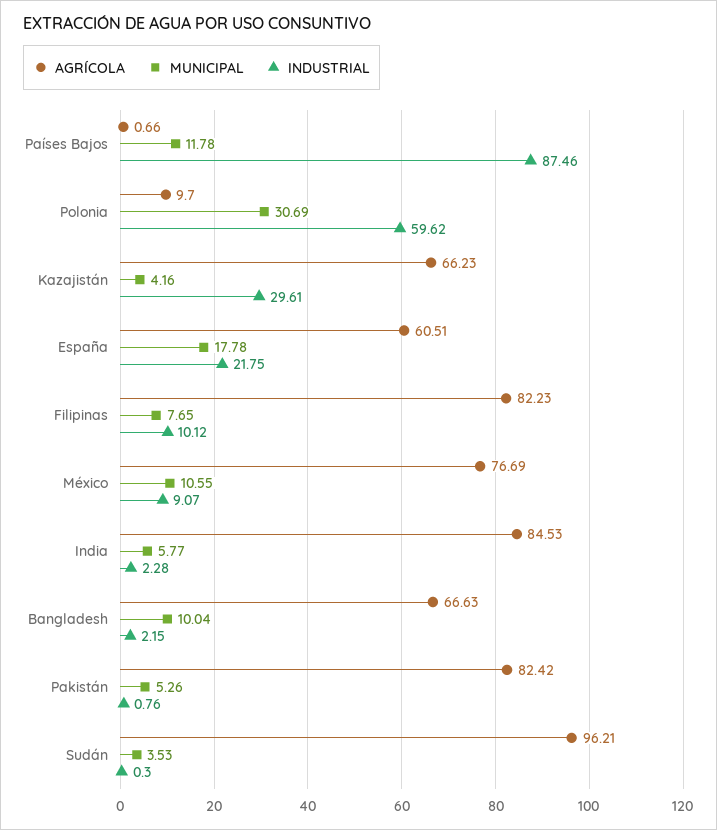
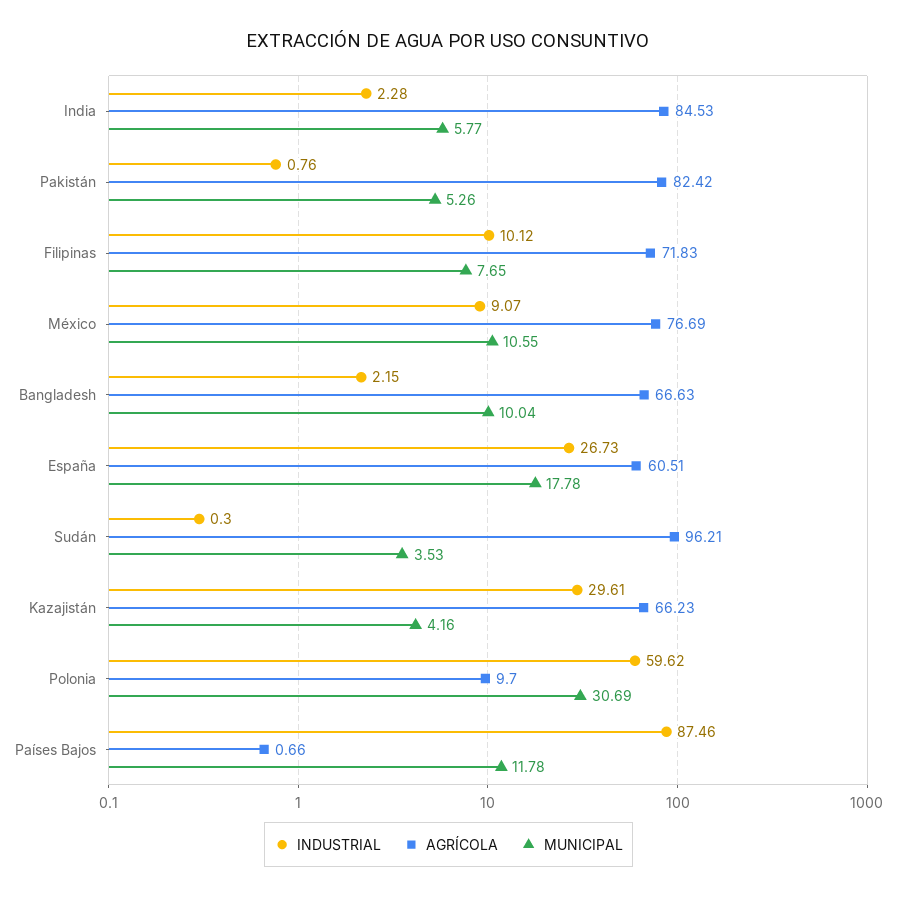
  {
    "AGRÍCOLA": {
      "Países Bajos": 0.66,
      "Polonia": 9.7,
      "Kazajistán": 66.23,
      "España": 60.51,
-     "Filipinas": 82.23,
+     "Filipinas": 71.83,
      "México": 76.69,
      "India": 84.53,
      "Bangladesh": 66.63,
      "Pakistán": 82.42,
      "Sudán": 96.21
    },
    "MUNICIPAL": {
      "Países Bajos": 11.78,
      "Polonia": 30.69,
      "Kazajistán": 4.16,
      "España": 17.78,
      "Filipinas": 7.65,
      "México": 10.55,
      "India": 5.77,
      "Bangladesh": 10.04,
      "Pakistán": 5.26,
      "Sudán": 3.53
    },
    "INDUSTRIAL": {
      "Países Bajos": 87.46,
      "Polonia": 59.62,
      "Kazajistán": 29.61,
-     "España": 21.75,
+     "España": 26.73,
      "Filipinas": 10.12,
      "México": 9.07,
      "India": 2.28,
      "Bangladesh": 2.15,
      "Pakistán": 0.76,
      "Sudán": 0.3
    }
  }

